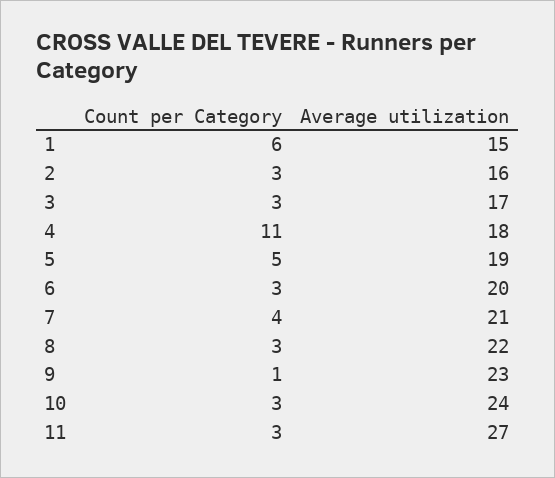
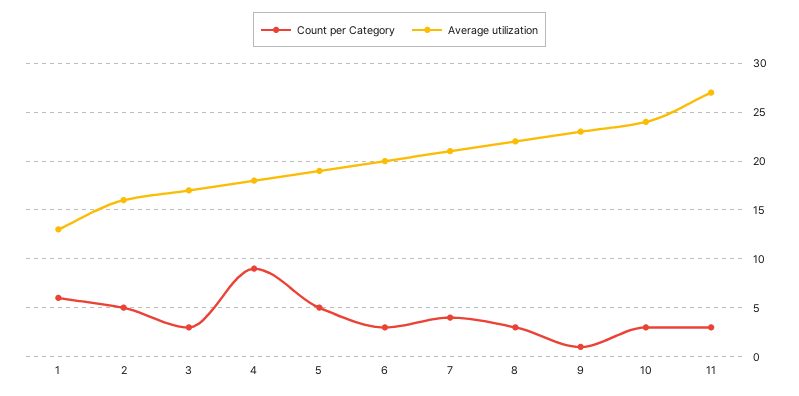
  {
    "Count per Category": {
      "1": 6,
-     "2": 3,
+     "2": 5,
      "3": 3,
-     "4": 11,
+     "4": 9,
      "5": 5,
      "6": 3,
      "7": 4,
      "8": 3,
      "9": 1,
      "10": 3,
      "11": 3
    },
    "Average utilization": {
-     "1": 15,
+     "1": 13,
      "2": 16,
      "3": 17,
      "4": 18,
      "5": 19,
      "6": 20,
      "7": 21,
      "8": 22,
      "9": 23,
      "10": 24,
      "11": 27
    }
  }

